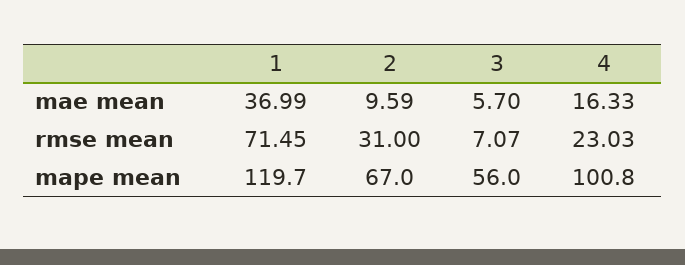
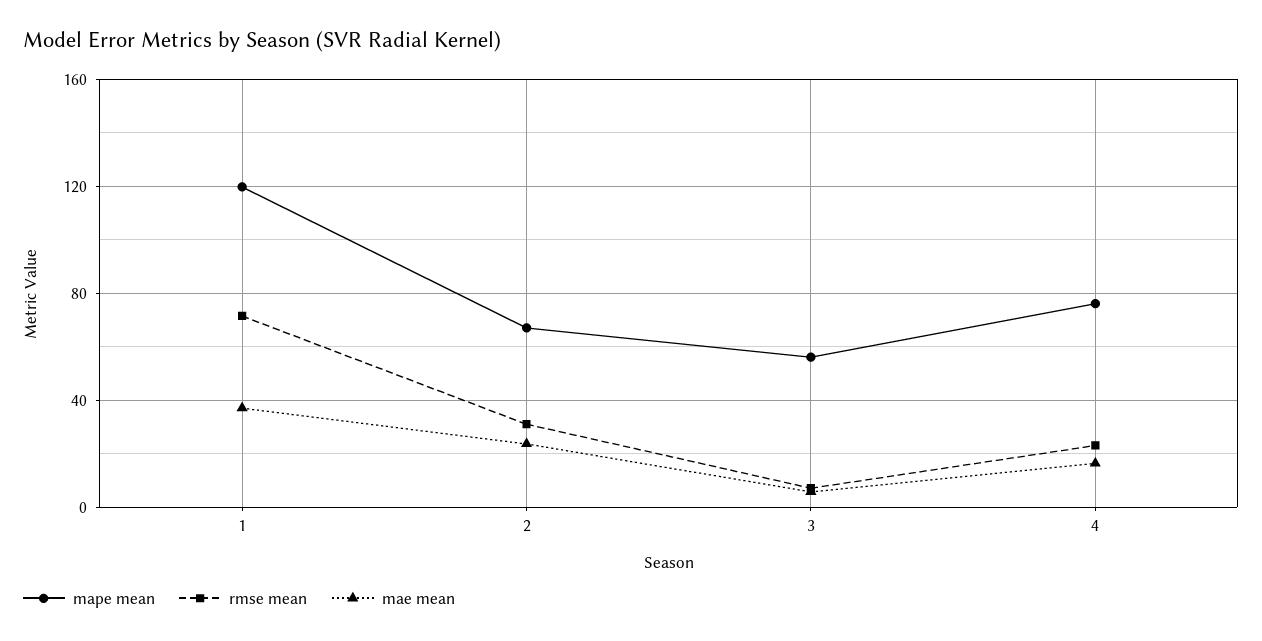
  {
    "mae mean": {
      "1": 36.99,
-     "2": 9.59,
+     "2": 25,
      "3": 5.7,
      "4": 16.33
    },
    "rmse mean": {
      "1": 71.45,
      "2": 31,
      "3": 7.07,
      "4": 23.03
    },
    "mape mean": {
      "1": 119.7,
      "2": 67,
      "3": 56,
-     "4": 100.8
+     "4": 75
    }
  }

